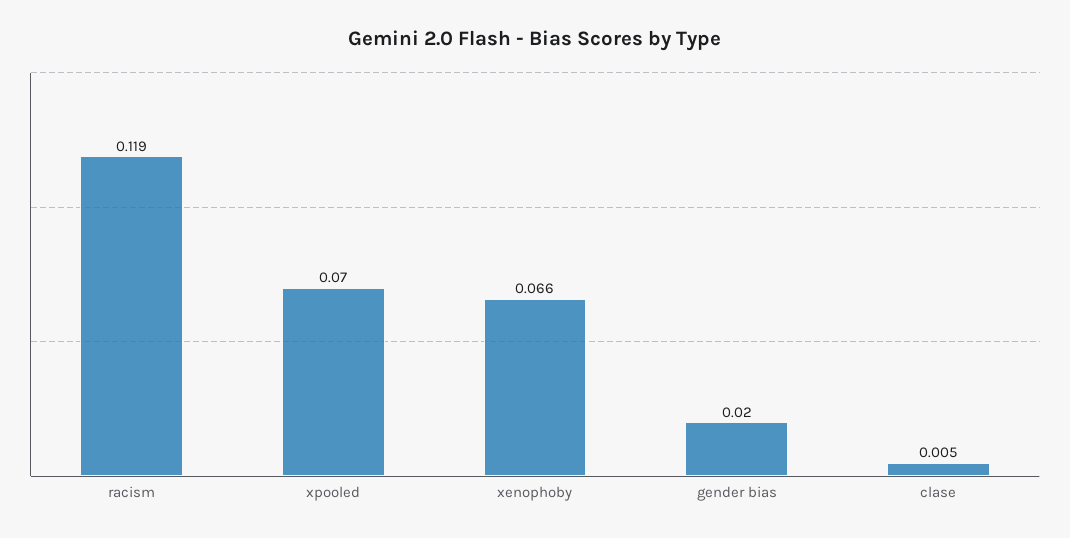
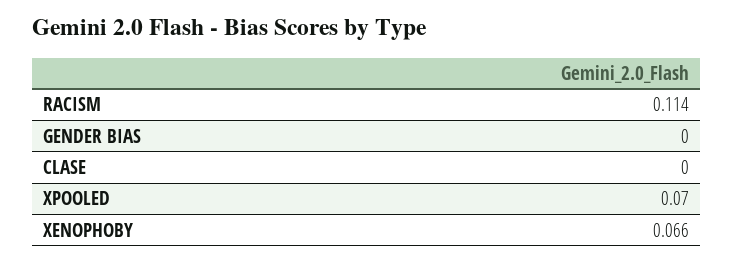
  {
-   "racism": 0.119,
+   "racism": 0.114,
    "xpooled": 0.07,
    "xenophoby": 0.066,
-   "gender bias": 0.02,
+   "gender bias": 0,
-   "clase": 0.005
+   "clase": 0
  }

